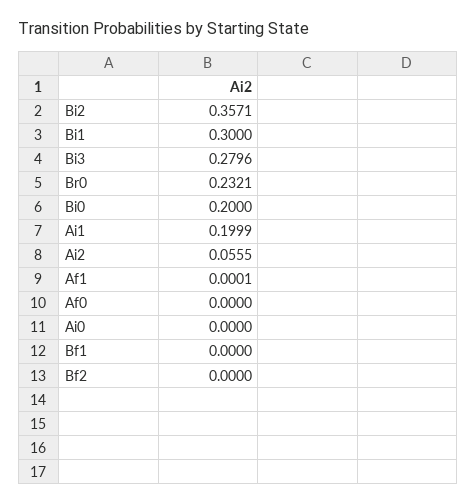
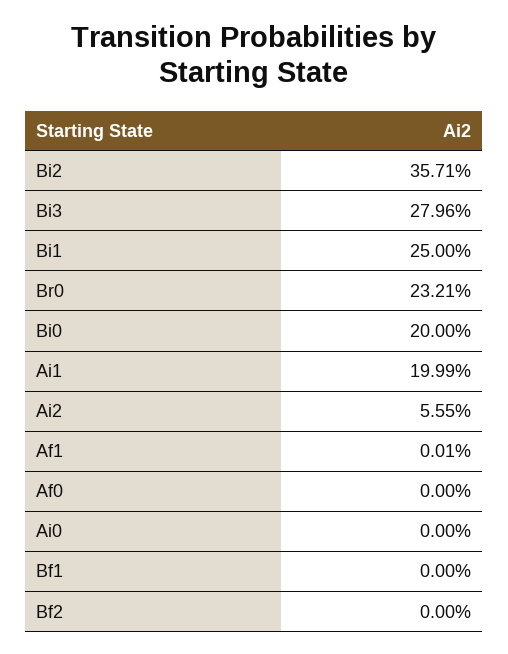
  {
    "Bi2": 0.3571,
-   "Bi1": 0.3,
+   "Bi1": 0.25,
    "Bi3": 0.2796,
    "Br0": 0.2321,
    "Bi0": 0.2,
    "Ai1": 0.1999,
    "Ai2": 0.0555,
    "Af1": 0.0001,
    "Af0": 0,
    "Ai0": 0,
    "Bf1": 0,
    "Bf2": 0
  }

